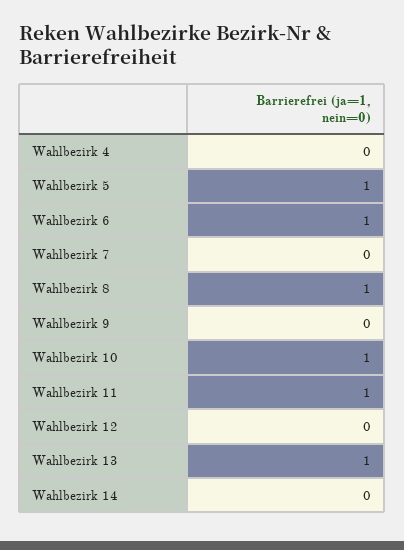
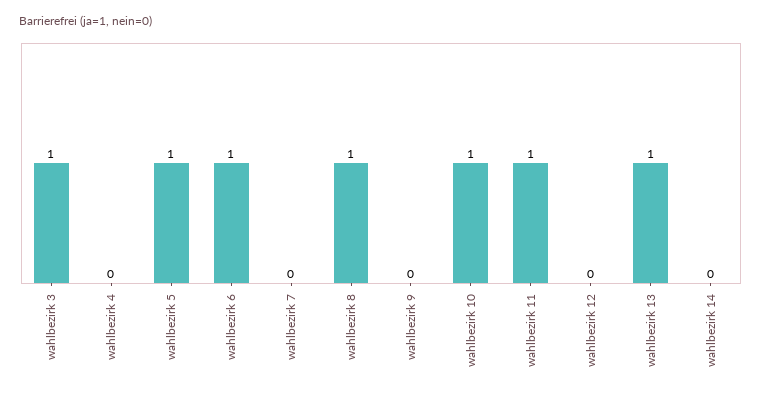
  {
    "Wahlbezirk 4": 0,
    "Wahlbezirk 5": 1,
    "Wahlbezirk 6": 1,
    "Wahlbezirk 7": 0,
    "Wahlbezirk 8": 1,
    "Wahlbezirk 9": 0,
    "Wahlbezirk 10": 1,
    "Wahlbezirk 11": 1,
    "Wahlbezirk 12": 0,
    "Wahlbezirk 13": 1,
-   "Wahlbezirk 14": 0
+   "Wahlbezirk 14": 0,
+   "wahlbezirk 3": 1
  }

